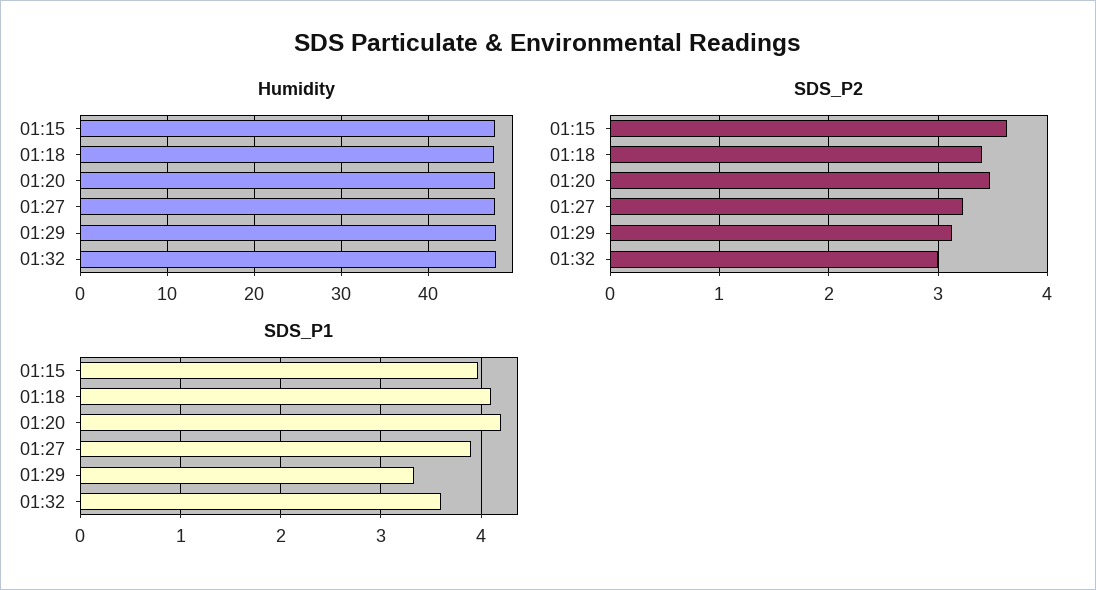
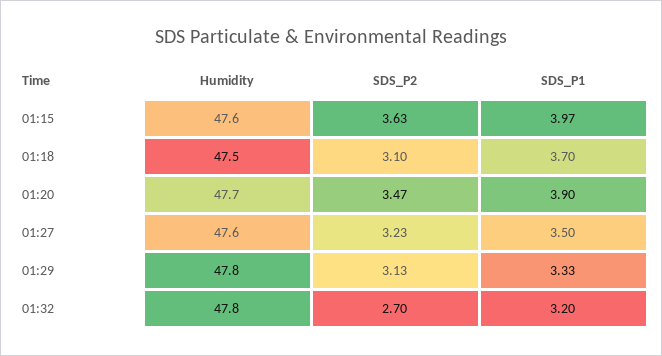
  {
    "Humidity": {
      "01:15": 47.6,
      "01:18": 47.5,
      "01:20": 47.7,
      "01:27": 47.6,
      "01:29": 47.8,
      "01:32": 47.8
    },
    "SDS_P2": {
      "01:15": 3.63,
-     "01:18": 3.4,
+     "01:18": 3.1,
      "01:20": 3.47,
      "01:27": 3.23,
      "01:29": 3.13,
-     "01:32": 3
+     "01:32": 2.7
    },
    "SDS_P1": {
      "01:15": 3.97,
-     "01:18": 4.1,
+     "01:18": 3.7,
-     "01:20": 4.2,
+     "01:20": 3.9,
-     "01:27": 3.9,
+     "01:27": 3.5,
      "01:29": 3.33,
-     "01:32": 3.6
+     "01:32": 3.2
    }
  }

